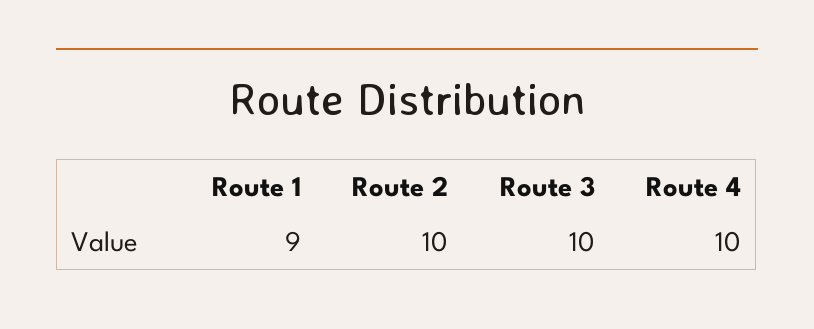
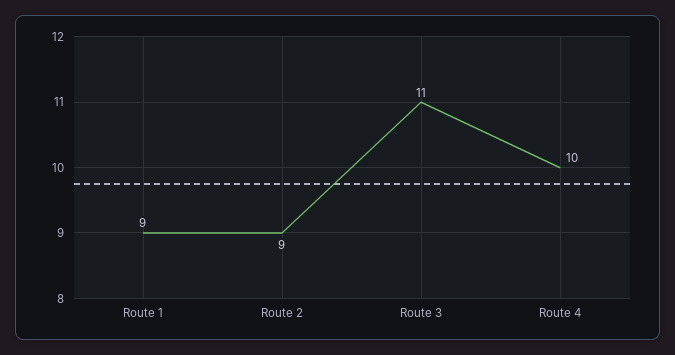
  {
    "Route 1": 9,
-   "Route 2": 10,
+   "Route 2": 9,
-   "Route 3": 10,
+   "Route 3": 11,
    "Route 4": 10
  }

